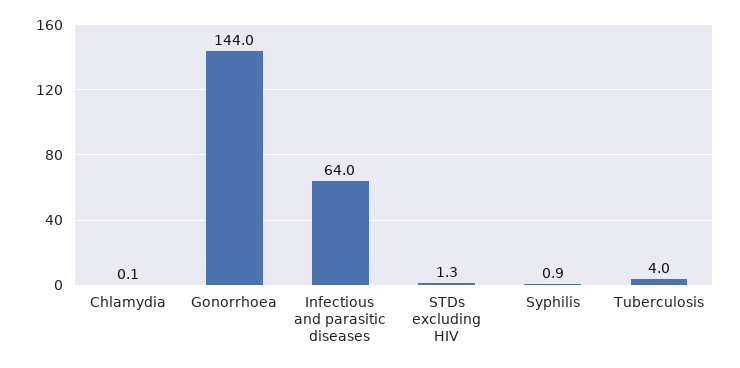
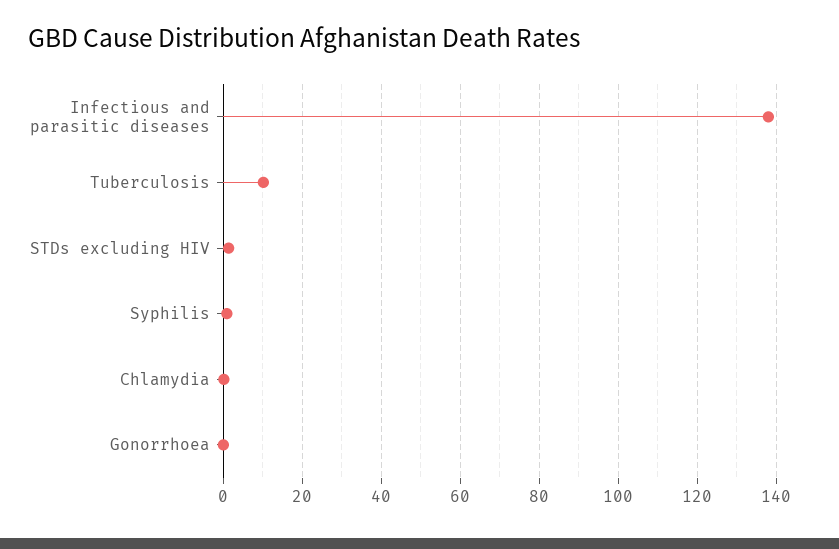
  {
    "Chlamydia": 0.1,
-   "Gonorrhoea": 144,
+   "Gonorrhoea": 0,
-   "Infectious and parasitic diseases": 64,
+   "Infectious and parasitic diseases": 138,
    "STDs excluding HIV": 1.3,
    "Syphilis": 0.9,
-   "Tuberculosis": 4
+   "Tuberculosis": 10
  }

